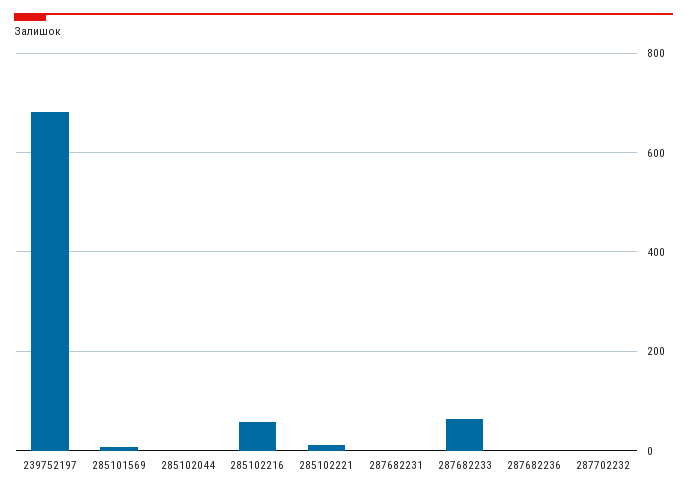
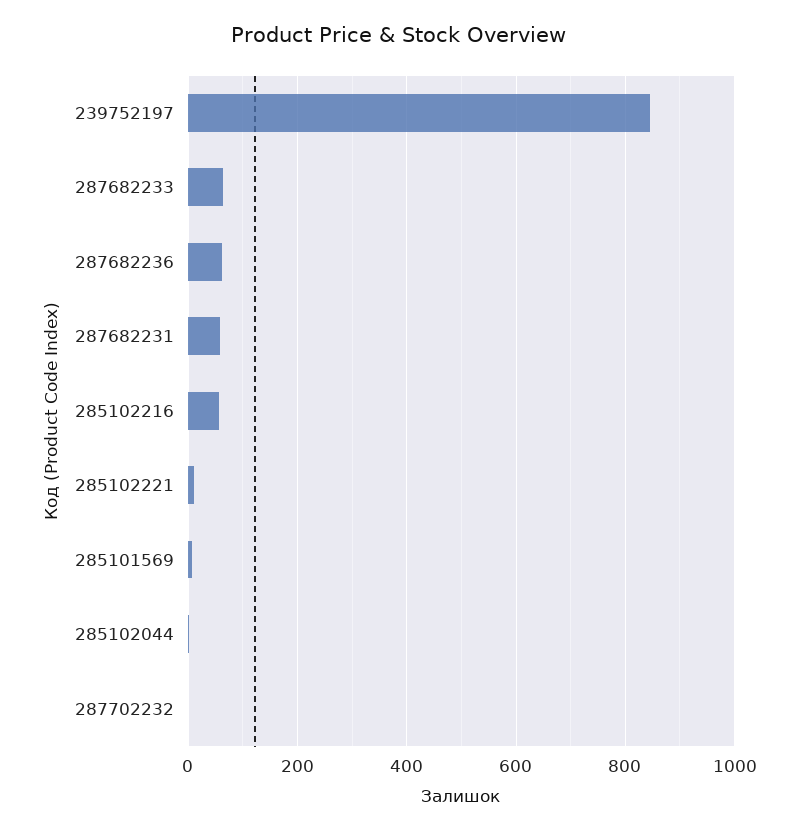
  {
-   "239752197": 680,
+   "239752197": 840,
    "285101569": 0,
    "285102044": 0,
    "285102216": 60,
    "285102221": 20,
-   "287682231": 0,
+   "287682231": 60,
    "287682233": 60,
-   "287682236": 0,
+   "287682236": 60,
    "287702232": 0
  }

